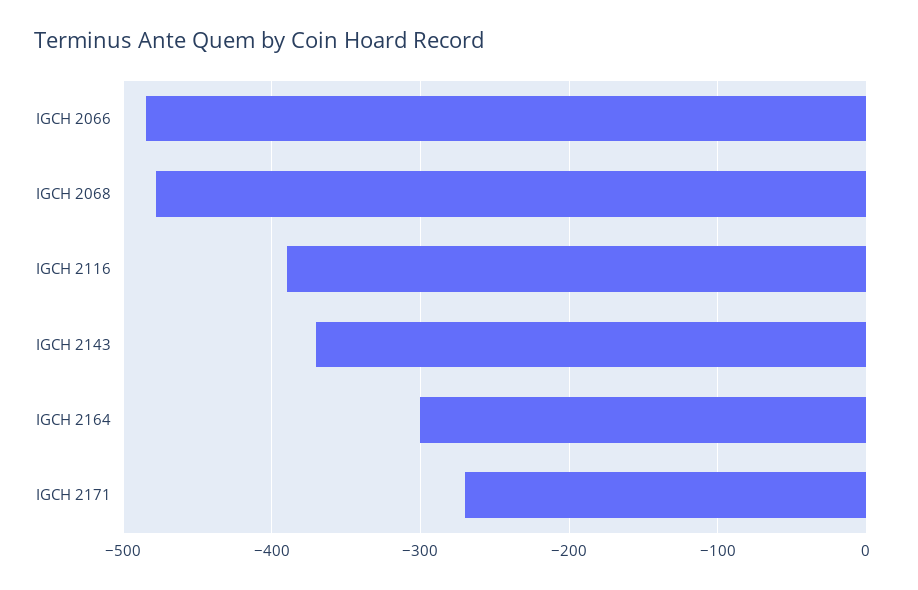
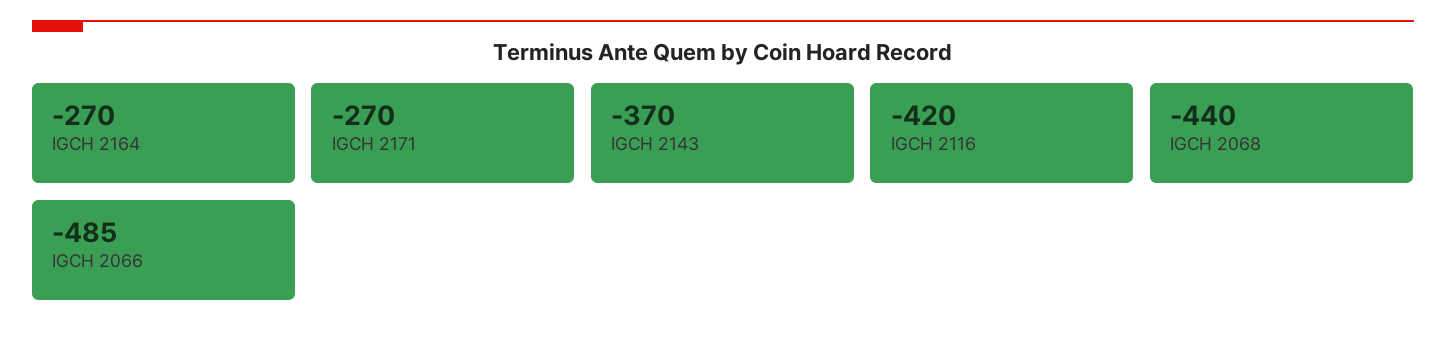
  {
    "IGCH 2066": -485,
-   "IGCH 2068": -480,
+   "IGCH 2068": -440,
-   "IGCH 2116": -390,
+   "IGCH 2116": -420,
    "IGCH 2143": -370,
-   "IGCH 2164": -300,
+   "IGCH 2164": -270,
    "IGCH 2171": -270
  }

